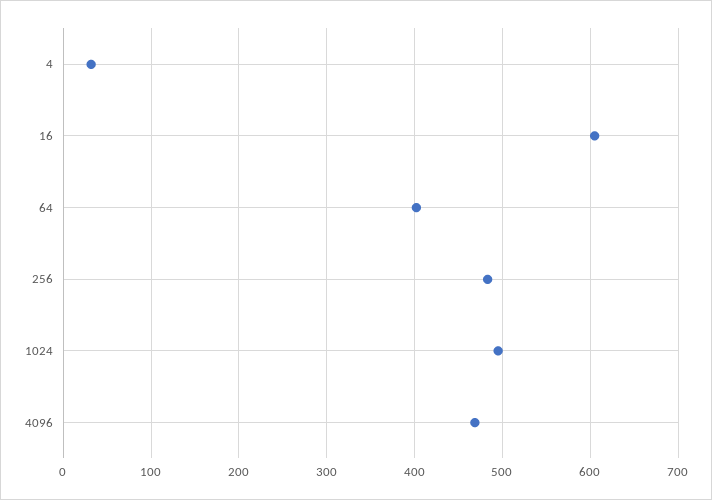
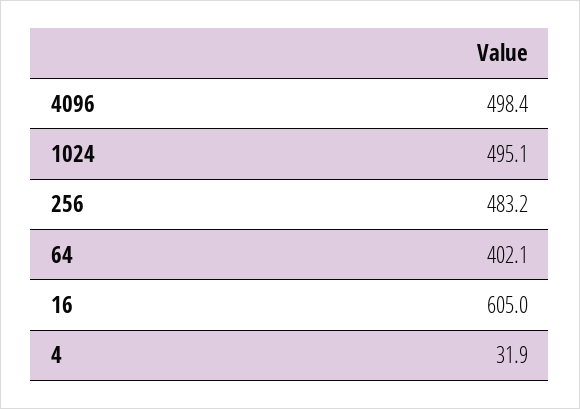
  {
    "4": 31.9,
    "16": 605,
    "64": 402.1,
    "256": 483.2,
    "1024": 495.1,
-   "4096": 470
+   "4096": 498.4
  }

